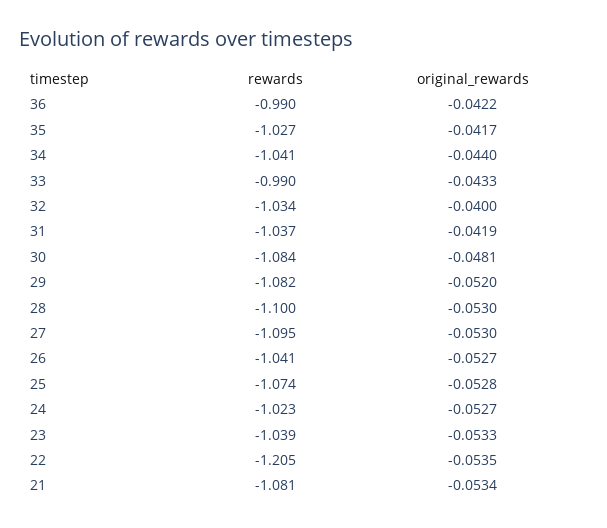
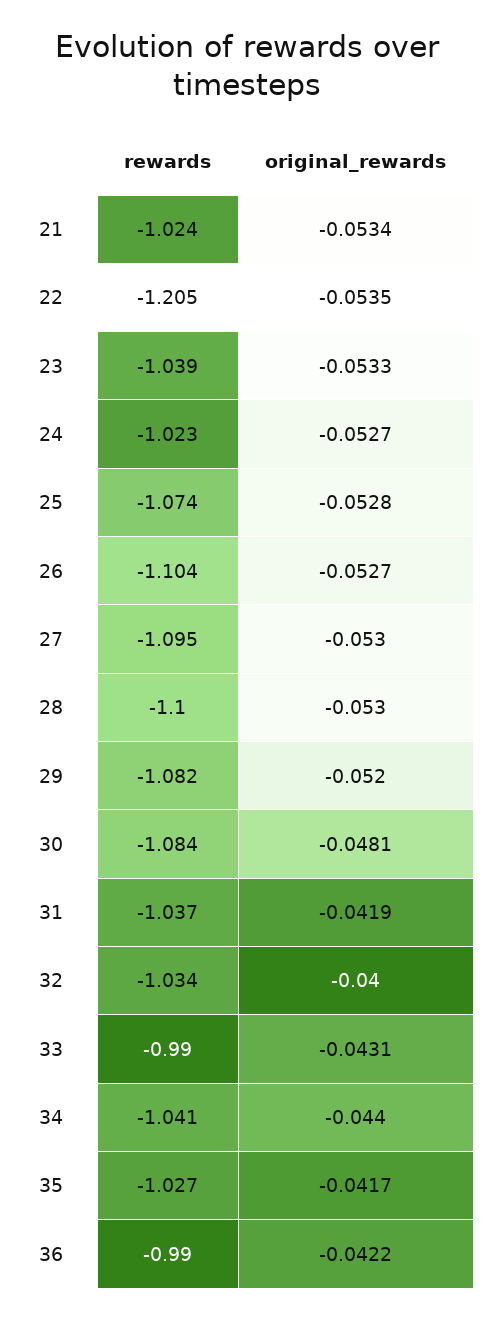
  {
    "rewards": {
      "36": -0.99,
      "35": -1.027,
      "34": -1.041,
      "33": -0.99,
      "32": -1.034,
      "31": -1.037,
      "30": -1.084,
      "29": -1.082,
      "28": -1.1,
      "27": -1.095,
-     "26": -1.041,
+     "26": -1.104,
      "25": -1.074,
      "24": -1.023,
      "23": -1.039,
      "22": -1.205,
-     "21": -1.081
+     "21": -1.024
    },
    "original_rewards": {
      "36": -0.0422,
      "35": -0.0417,
      "34": -0.044,
-     "33": -0.0433,
+     "33": -0.0431,
      "32": -0.04,
      "31": -0.0419,
      "30": -0.0481,
      "29": -0.052,
      "28": -0.053,
      "27": -0.053,
      "26": -0.0527,
      "25": -0.0528,
      "24": -0.0527,
      "23": -0.0533,
      "22": -0.0535,
      "21": -0.0534
    }
  }

